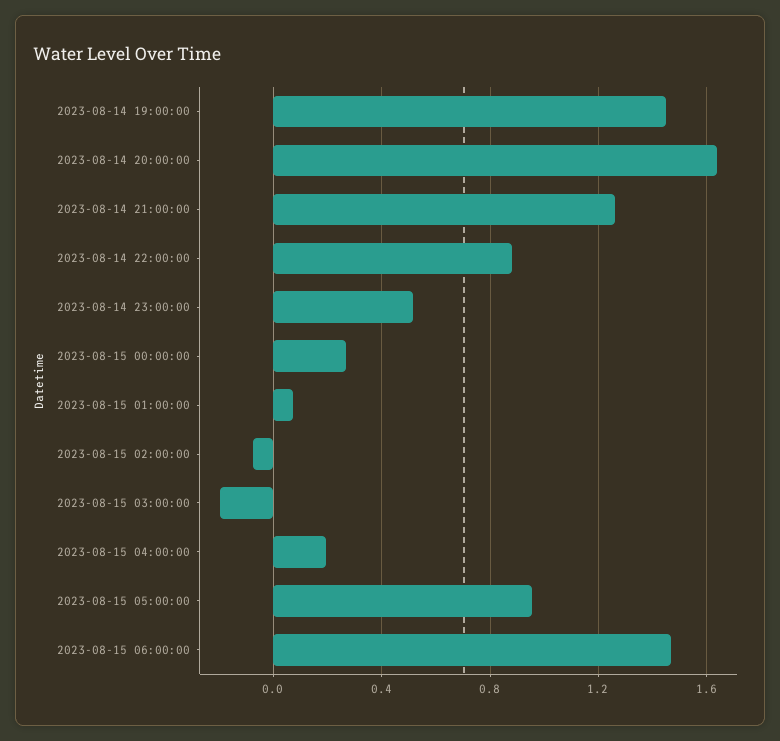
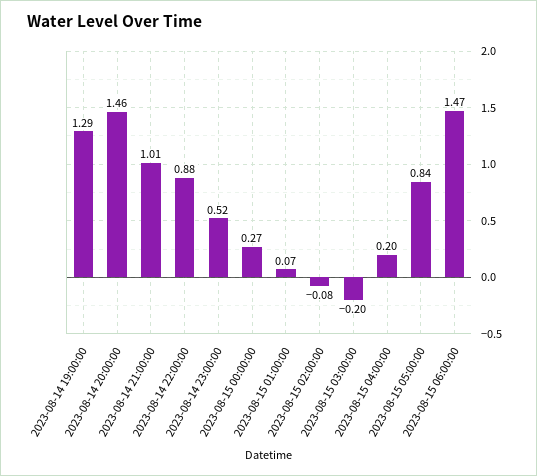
  {
-   "2023-08-14 19:00:00": 1.45,
+   "2023-08-14 19:00:00": 1.29,
-   "2023-08-14 20:00:00": 1.65,
+   "2023-08-14 20:00:00": 1.46,
-   "2023-08-14 21:00:00": 1.25,
+   "2023-08-14 21:00:00": 1.01,
    "2023-08-14 22:00:00": 0.88,
    "2023-08-14 23:00:00": 0.52,
    "2023-08-15 00:00:00": 0.27,
    "2023-08-15 01:00:00": 0.07,
    "2023-08-15 02:00:00": -0.08,
    "2023-08-15 03:00:00": -0.2,
    "2023-08-15 04:00:00": 0.2,
-   "2023-08-15 05:00:00": 0.95,
+   "2023-08-15 05:00:00": 0.84,
    "2023-08-15 06:00:00": 1.47
  }

